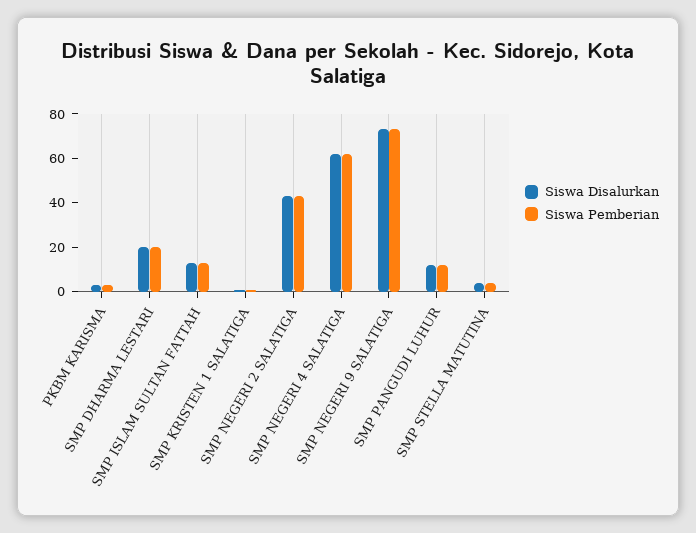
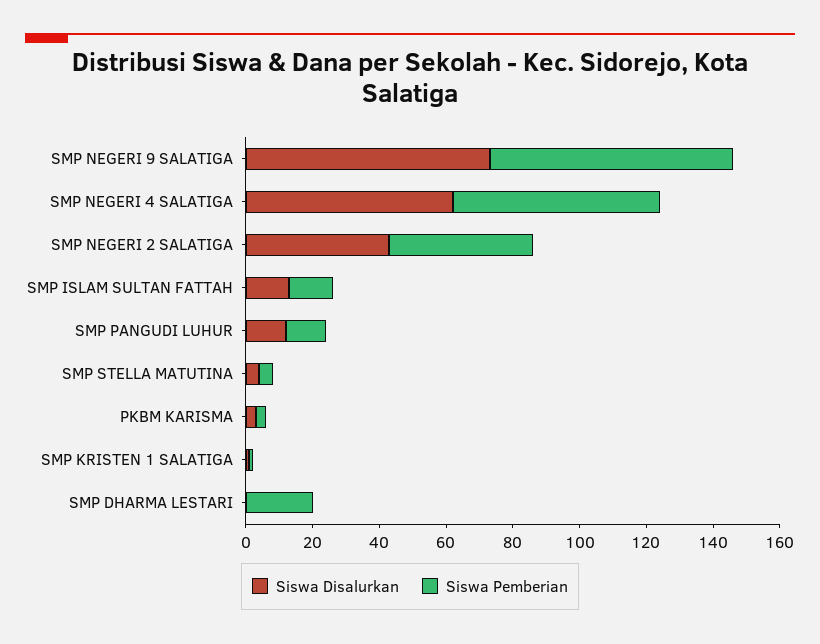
  {
    "Siswa Disalurkan": {
      "PKBM KARISMA": 5,
-     "SMP DHARMA LESTARI": 20,
+     "SMP DHARMA LESTARI": 0,
      "SMP ISLAM SULTAN FATTAH": 15,
      "SMP KRISTEN 1 SALATIGA": 0,
      "SMP NEGERI 2 SALATIGA": 45,
      "SMP NEGERI 4 SALATIGA": 60,
      "SMP NEGERI 9 SALATIGA": 75,
      "SMP PANGUDI LUHUR": 10,
      "SMP STELLA MATUTINA": 5
    },
    "Siswa Pemberian": {
      "PKBM KARISMA": 5,
      "SMP DHARMA LESTARI": 20,
      "SMP ISLAM SULTAN FATTAH": 15,
      "SMP KRISTEN 1 SALATIGA": 0,
      "SMP NEGERI 2 SALATIGA": 45,
      "SMP NEGERI 4 SALATIGA": 60,
      "SMP NEGERI 9 SALATIGA": 75,
      "SMP PANGUDI LUHUR": 10,
      "SMP STELLA MATUTINA": 5
    }
  }

